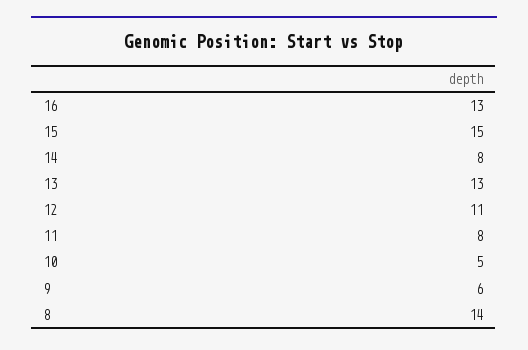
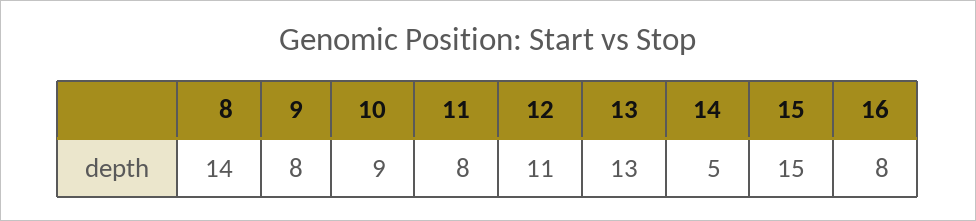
  {
-   "16": 13,
+   "16": 8,
    "15": 15,
-   "14": 8,
+   "14": 5,
    "13": 13,
    "12": 11,
    "11": 8,
-   "10": 5,
+   "10": 9,
-   "9": 6,
+   "9": 8,
    "8": 14
  }

